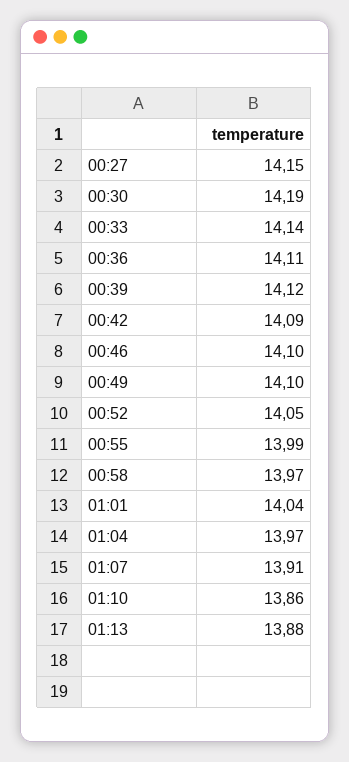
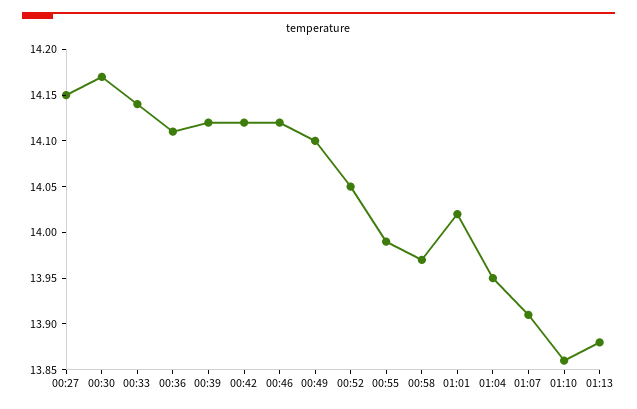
  {
    "00:27": 14.15,
-   "00:30": 14.19,
+   "00:30": 14.17,
    "00:33": 14.14,
    "00:36": 14.11,
    "00:39": 14.12,
-   "00:42": 14.09,
+   "00:42": 14.12,
-   "00:46": 14.1,
+   "00:46": 14.12,
    "00:49": 14.1,
    "00:52": 14.05,
    "00:55": 13.99,
    "00:58": 13.97,
-   "01:01": 14.04,
+   "01:01": 14.02,
-   "01:04": 13.97,
+   "01:04": 13.95,
    "01:07": 13.91,
    "01:10": 13.86,
    "01:13": 13.88
  }

